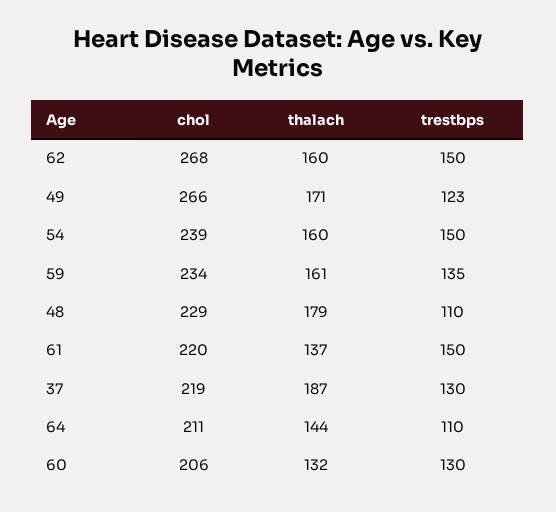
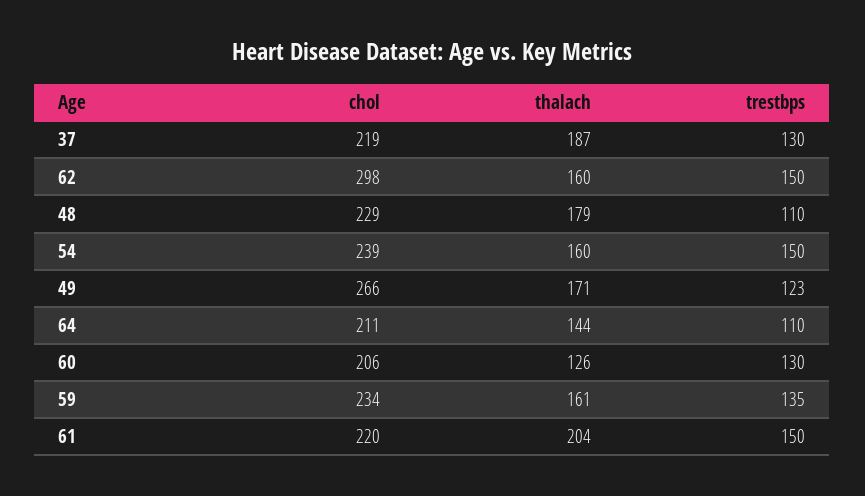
  {
    "chol": {
-     "62": 268,
+     "62": 298,
      "49": 266,
      "54": 239,
      "59": 234,
      "48": 229,
      "61": 220,
      "37": 219,
      "64": 211,
      "60": 206
    },
    "thalach": {
      "62": 160,
      "49": 171,
      "54": 160,
      "59": 161,
      "48": 179,
-     "61": 137,
+     "61": 204,
      "37": 187,
      "64": 144,
-     "60": 132
+     "60": 126
    },
    "trestbps": {
      "62": 150,
      "49": 123,
      "54": 150,
      "59": 135,
      "48": 110,
      "61": 150,
      "37": 130,
      "64": 110,
      "60": 130
    }
  }

